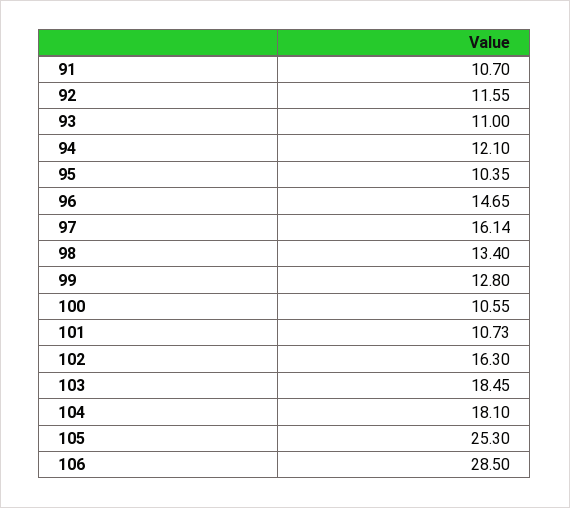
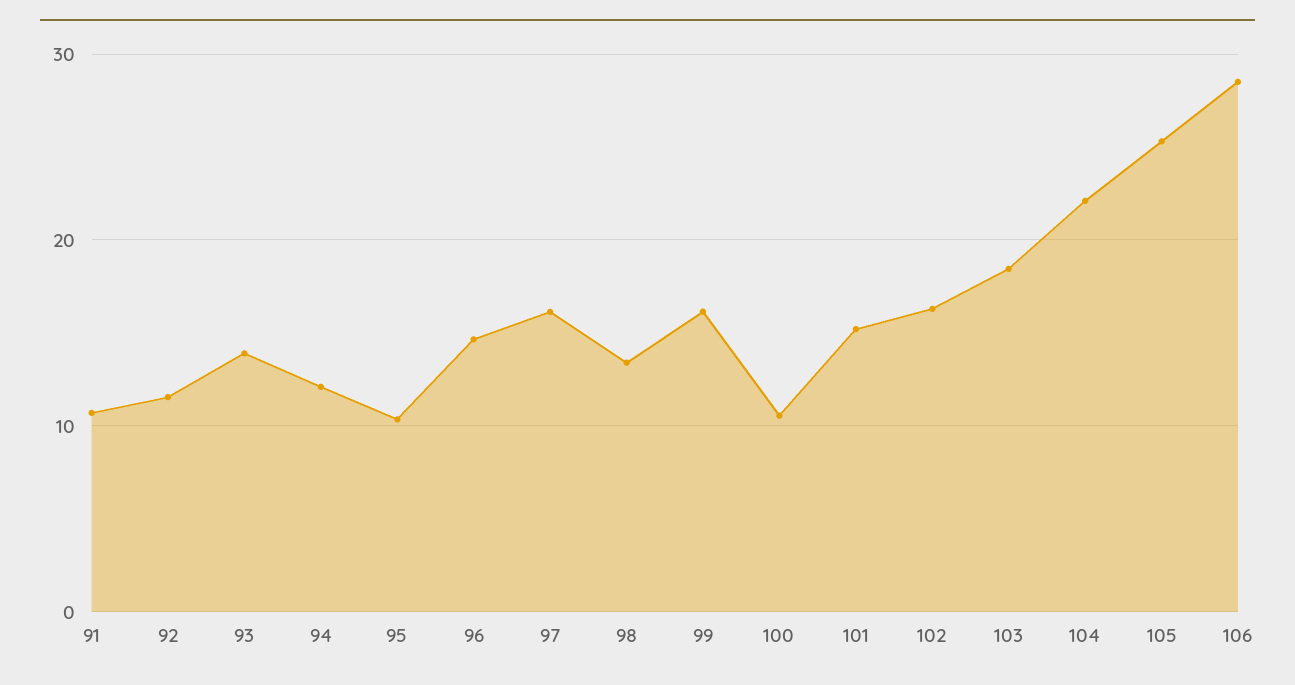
  {
    "91": 10.7,
    "92": 11.55,
-   "93": 11,
+   "93": 14,
    "94": 12.1,
    "95": 10.35,
    "96": 14.65,
    "97": 16.14,
    "98": 13.4,
-   "99": 12.8,
+   "99": 16,
    "100": 10.55,
-   "101": 10.73,
+   "101": 15,
    "102": 16.3,
    "103": 18.45,
-   "104": 18.1,
+   "104": 22,
    "105": 25.3,
    "106": 28.5
  }

